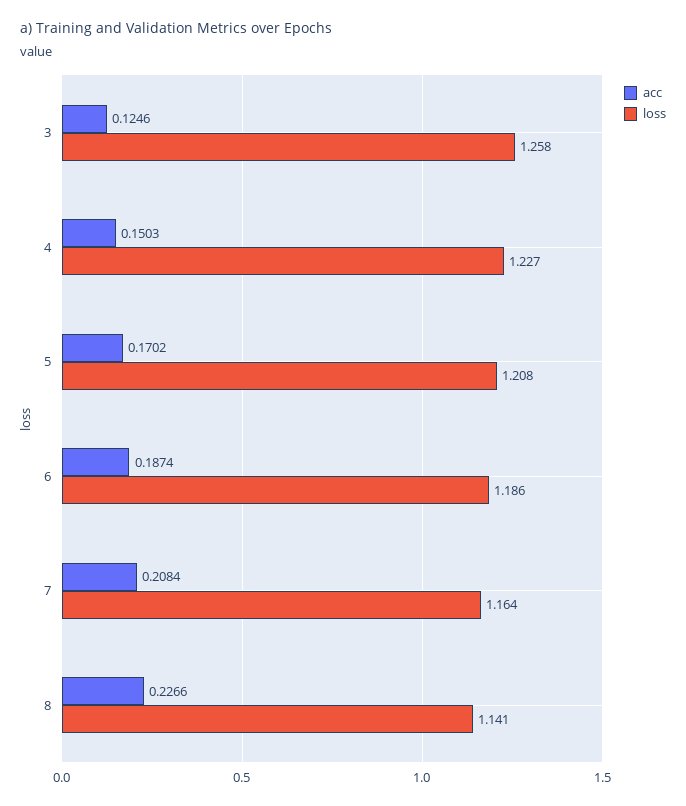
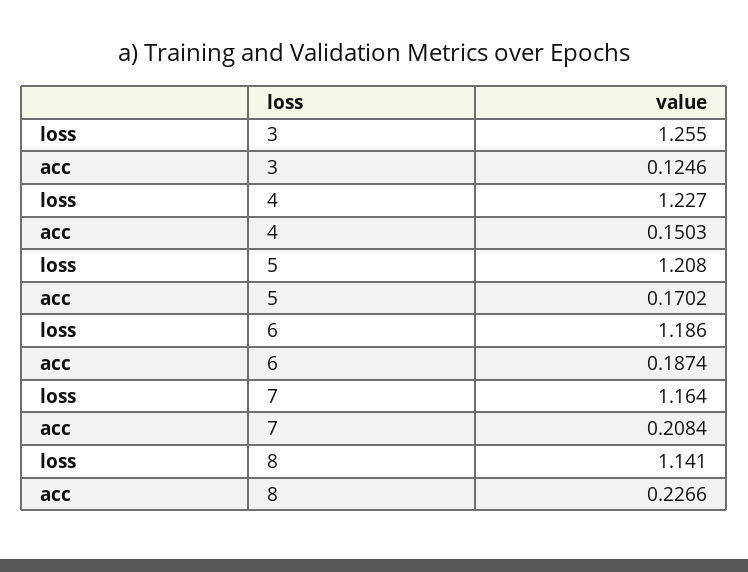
  {
    "acc": {
      "3": 0.1246,
      "4": 0.1503,
      "5": 0.1702,
      "6": 0.1874,
      "7": 0.2084,
      "8": 0.2266
    },
    "loss": {
-     "3": 1.258,
+     "3": 1.255,
      "4": 1.227,
      "5": 1.208,
      "6": 1.186,
      "7": 1.164,
      "8": 1.141
    }
  }

